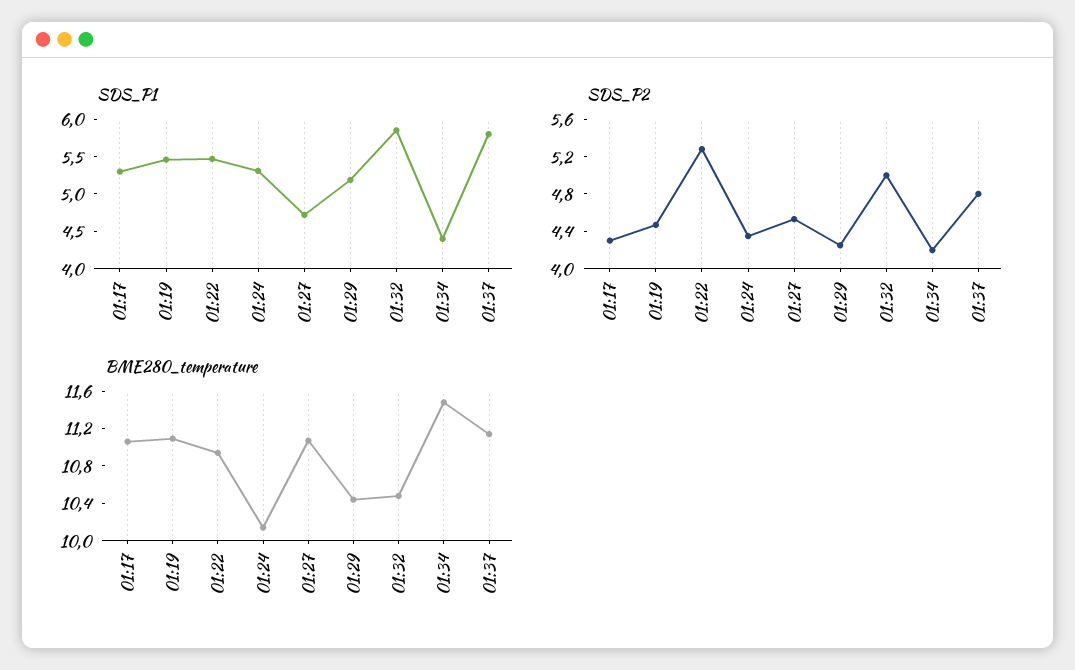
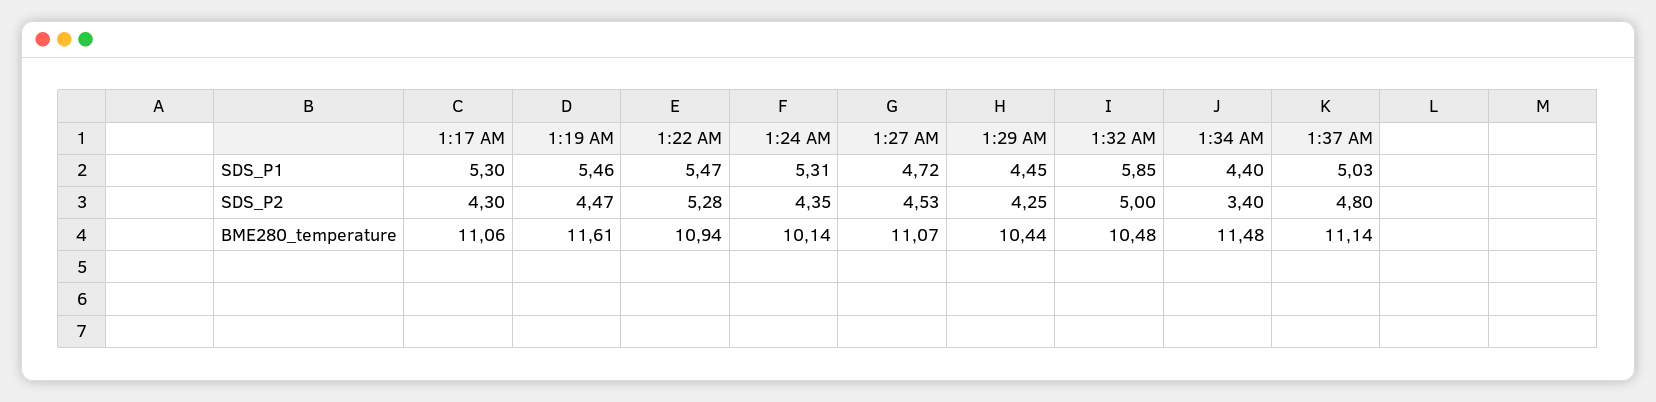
  {
    "SDS_P1": {
      "01:17": 5.3,
      "01:19": 5.46,
      "01:22": 5.47,
      "01:24": 5.31,
      "01:27": 4.72,
-     "01:29": 5.25,
+     "01:29": 4.45,
      "01:32": 5.85,
      "01:34": 4.4,
-     "01:37": 5.75
+     "01:37": 5.03
    },
    "SDS_P2": {
      "01:17": 4.3,
      "01:19": 4.47,
      "01:22": 5.28,
      "01:24": 4.35,
      "01:27": 4.53,
      "01:29": 4.25,
      "01:32": 5,
-     "01:34": 4.2,
+     "01:34": 3.4,
      "01:37": 4.8
    },
    "BME280_temperature": {
      "01:17": 11.06,
-     "01:19": 11.1,
+     "01:19": 11.61,
      "01:22": 10.94,
      "01:24": 10.14,
      "01:27": 11.07,
      "01:29": 10.44,
      "01:32": 10.48,
      "01:34": 11.48,
      "01:37": 11.14
    }
  }

